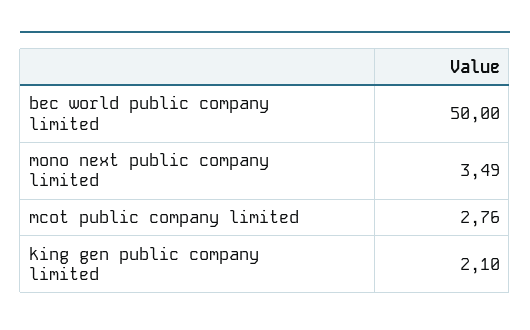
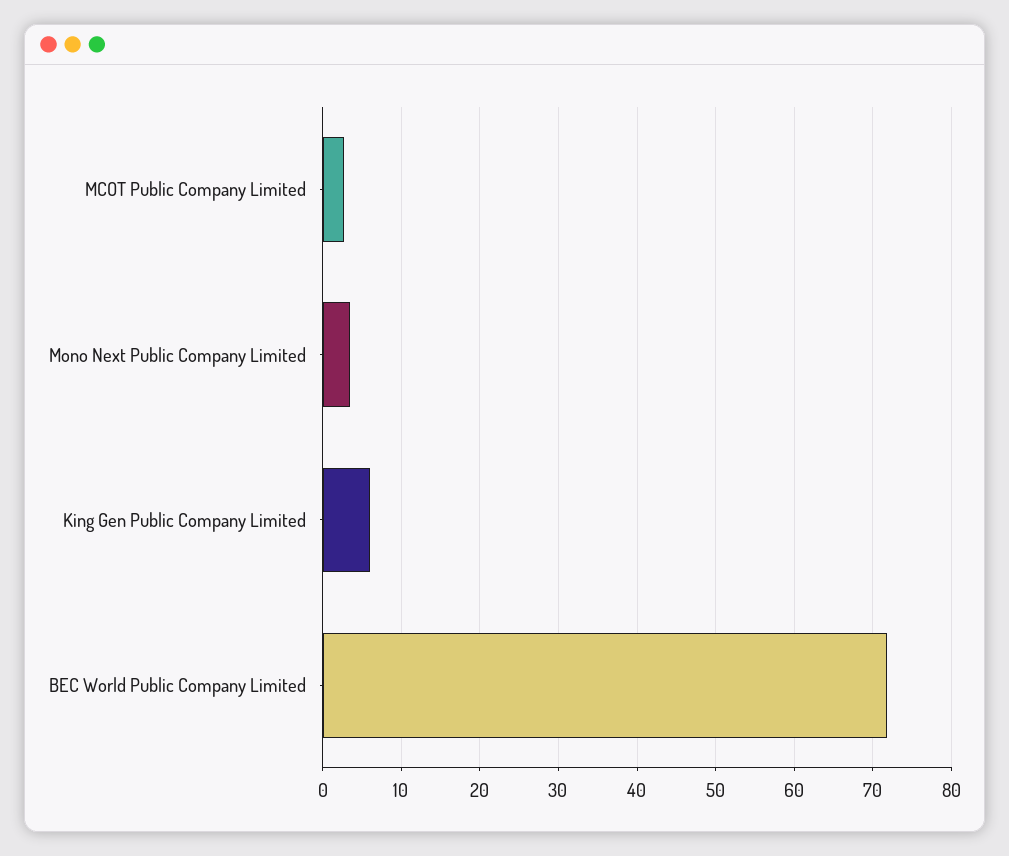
  {
-   "bec world public company limited": 50,
+   "bec world public company limited": 72,
    "mono next public company limited": 3.49,
    "mcot public company limited": 2.76,
-   "king gen public company limited": 2.1
+   "king gen public company limited": 6
  }

